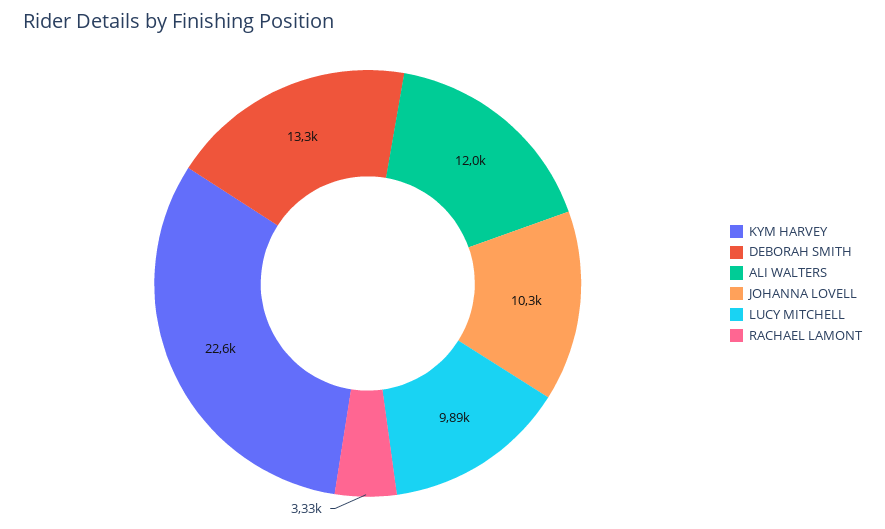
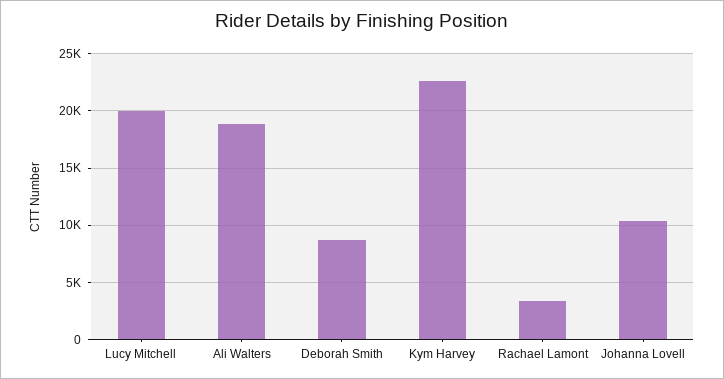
  {
    "KYM HARVEY": 22600,
-   "DEBORAH SMITH": 13300,
+   "DEBORAH SMITH": 9000,
-   "ALI WALTERS": 12000,
+   "ALI WALTERS": 19000,
    "JOHANNA LOVELL": 10300,
-   "LUCY MITCHELL": 9890,
+   "LUCY MITCHELL": 20000,
    "RACHAEL LAMONT": 3330
  }

